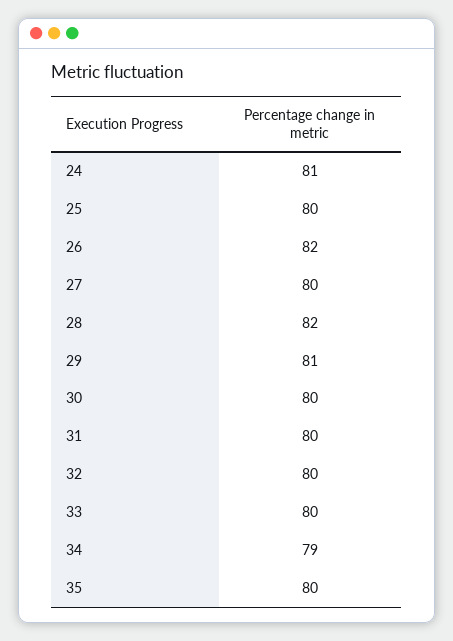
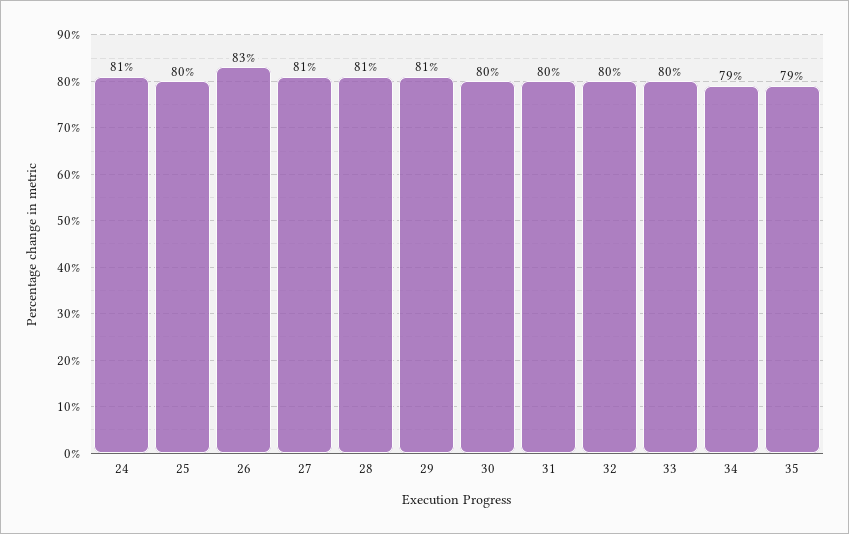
  {
    "24": 81,
    "25": 80,
-   "26": 82,
+   "26": 83,
-   "27": 80,
+   "27": 81,
-   "28": 82,
+   "28": 81,
    "29": 81,
    "30": 80,
    "31": 80,
    "32": 80,
    "33": 80,
    "34": 79,
-   "35": 80
+   "35": 79
  }

